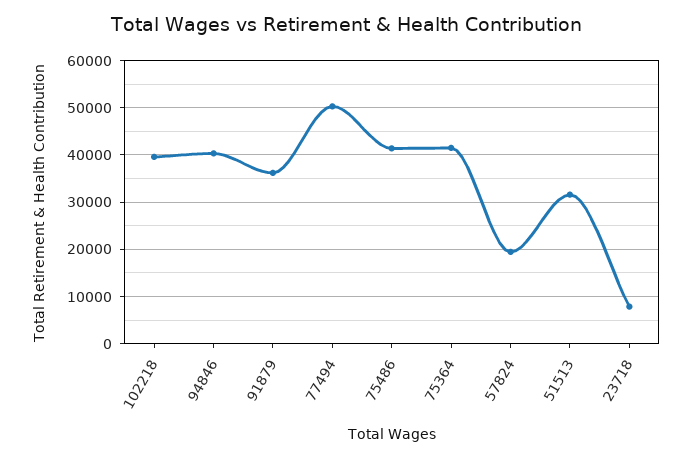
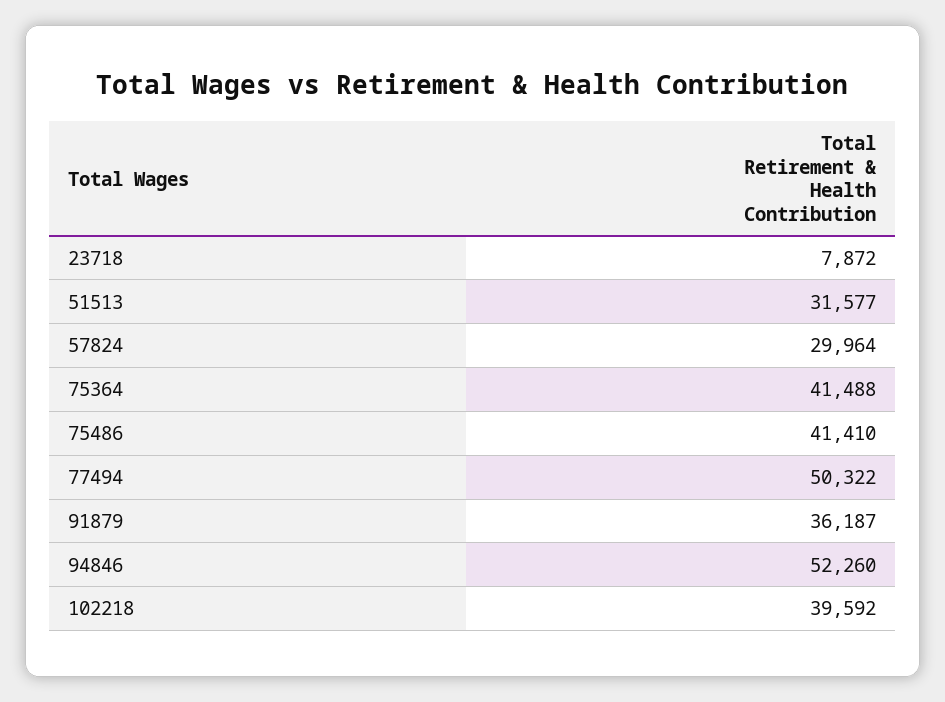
  {
    "102218": 39592,
-   "94846": 40000,
+   "94846": 52260,
    "91879": 36187,
    "77494": 50322,
    "75486": 41410,
    "75364": 41488,
-   "57824": 20000,
+   "57824": 29964,
    "51513": 31577,
    "23718": 7872
  }

